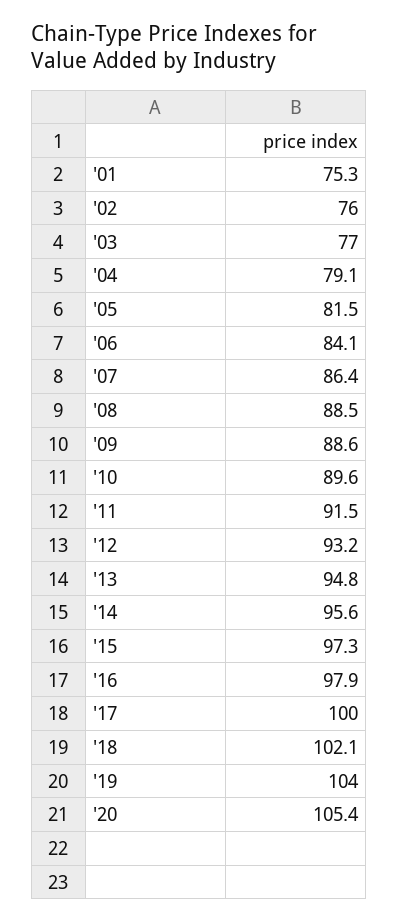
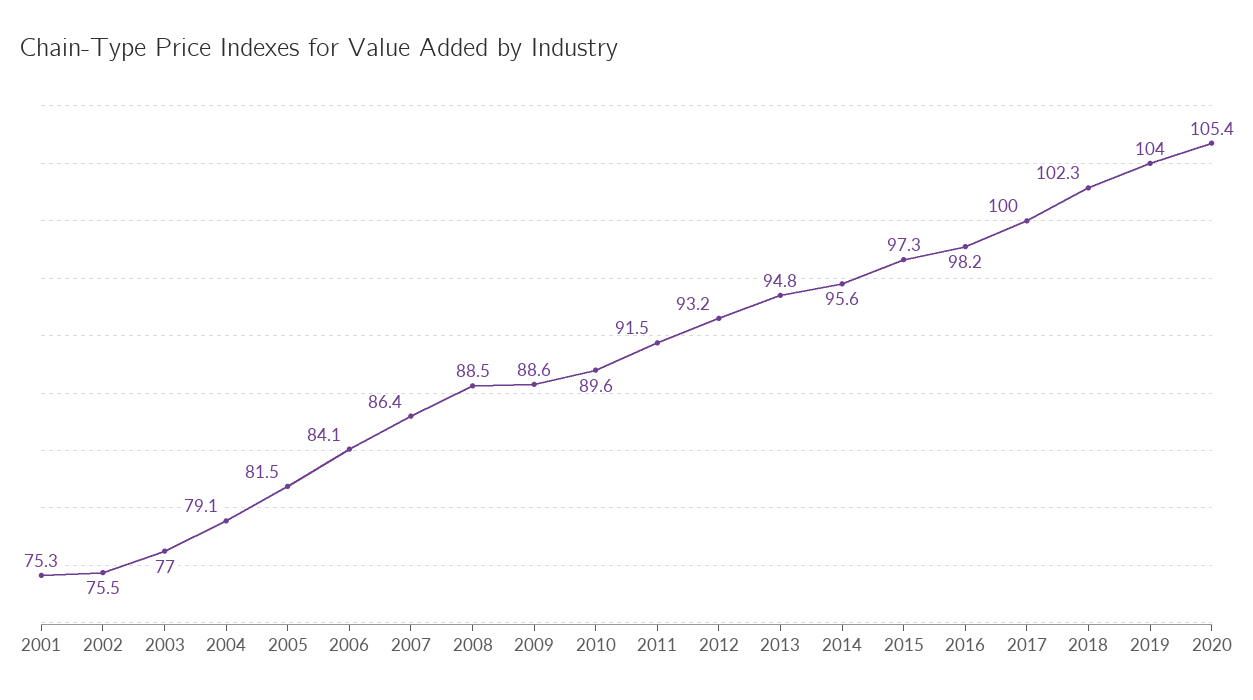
  {
    "'01": 75.3,
-   "'02": 76,
+   "'02": 75.5,
    "'03": 77,
    "'04": 79.1,
    "'05": 81.5,
    "'06": 84.1,
    "'07": 86.4,
    "'08": 88.5,
    "'09": 88.6,
    "'10": 89.6,
    "'11": 91.5,
    "'12": 93.2,
    "'13": 94.8,
    "'14": 95.6,
    "'15": 97.3,
-   "'16": 97.9,
+   "'16": 98.2,
    "'17": 100,
-   "'18": 102.1,
+   "'18": 102.3,
    "'19": 104,
    "'20": 105.4
  }

